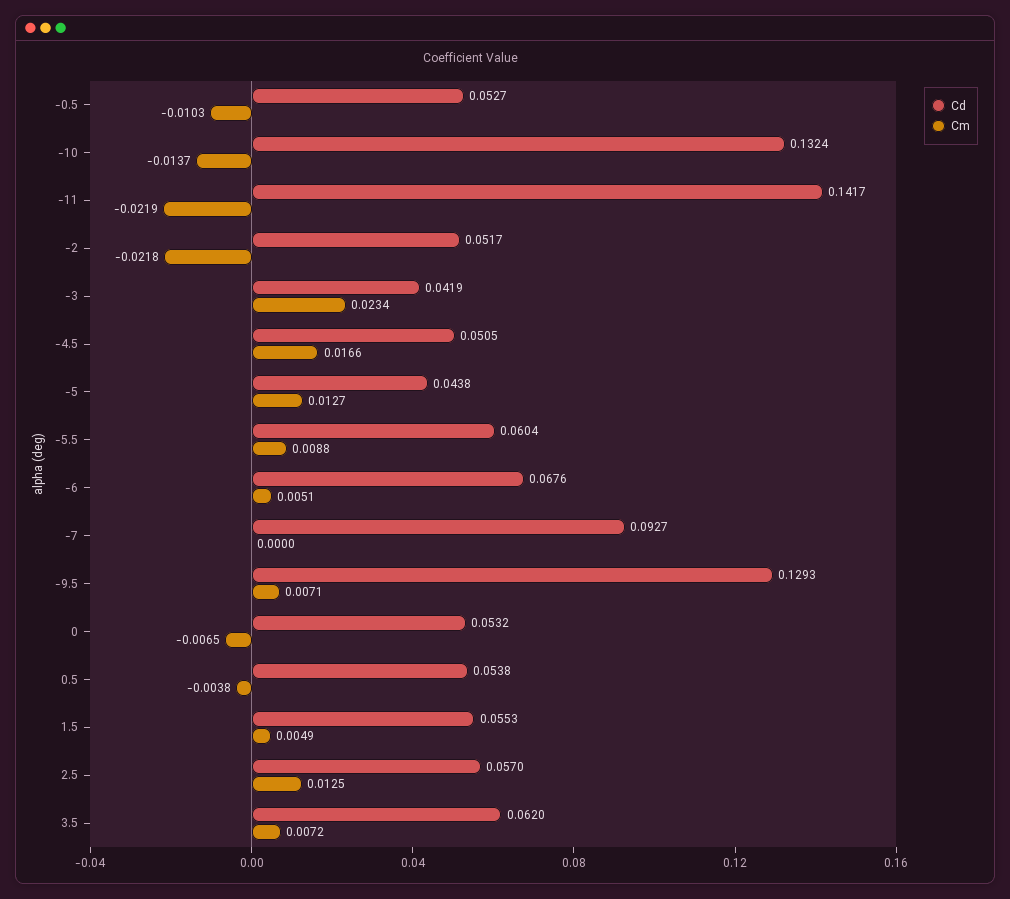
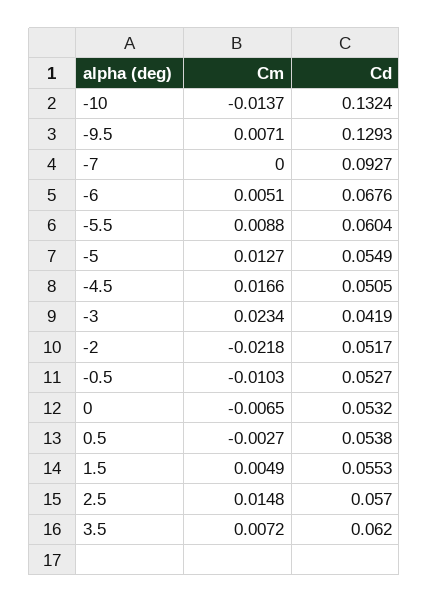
  {
    "Cd": {
      "-0.5": 0.0527,
      "-10": 0.1324,
-     "-11": 0.1417,
      "-2": 0.0517,
      "-3": 0.0419,
      "-4.5": 0.0505,
-     "-5": 0.0438,
+     "-5": 0.0549,
      "-5.5": 0.0604,
      "-6": 0.0676,
      "-7": 0.0927,
      "-9.5": 0.1293,
      "0": 0.0532,
      "0.5": 0.0538,
      "1.5": 0.0553,
      "2.5": 0.057,
      "3.5": 0.062
    },
    "Cm": {
      "-0.5": -0.0103,
      "-10": -0.0137,
-     "-11": -0.0219,
      "-2": -0.0218,
      "-3": 0.0234,
      "-4.5": 0.0166,
      "-5": 0.0127,
      "-5.5": 0.0088,
      "-6": 0.0051,
      "-7": 0,
      "-9.5": 0.0071,
      "0": -0.0065,
-     "0.5": -0.0038,
+     "0.5": -0.0027,
      "1.5": 0.0049,
-     "2.5": 0.0125,
+     "2.5": 0.0148,
      "3.5": 0.0072
    }
  }

